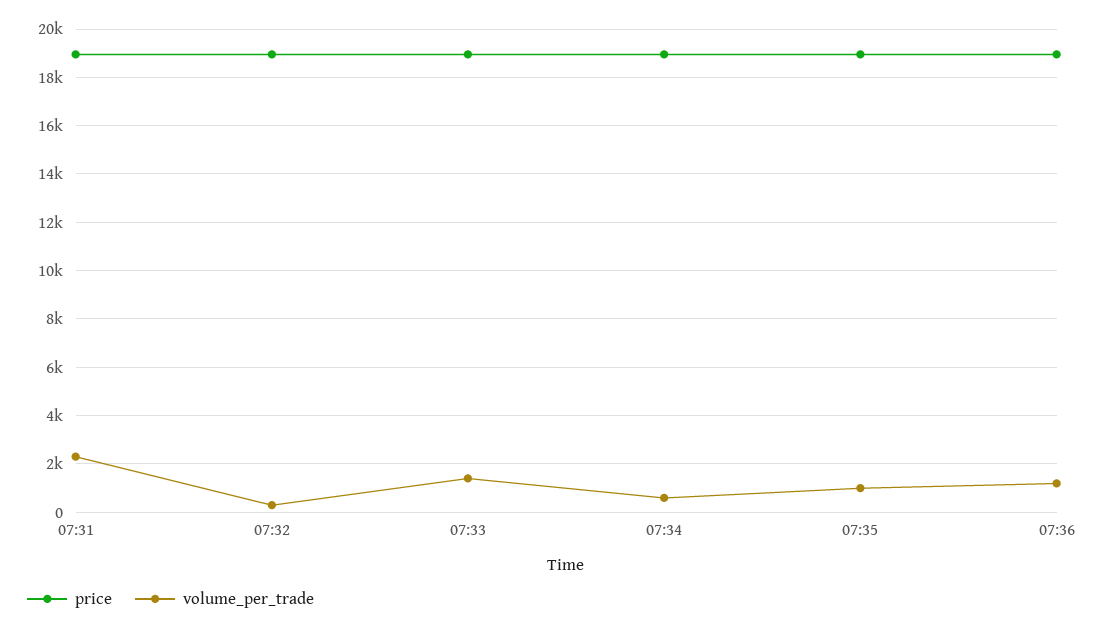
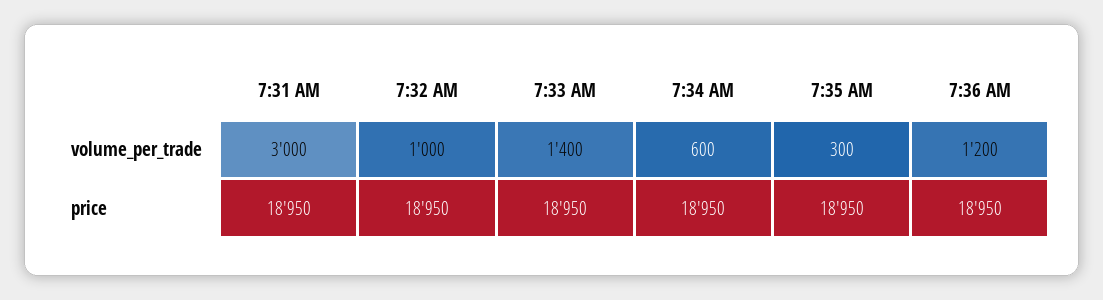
  {
    "price": {
      "07:31": 18950,
      "07:32": 18950,
      "07:33": 18950,
      "07:34": 18950,
      "07:35": 18950,
      "07:36": 18950
    },
    "volume_per_trade": {
-     "07:31": 2250,
+     "07:31": 3000,
-     "07:32": 250,
+     "07:32": 1000,
      "07:33": 1400,
      "07:34": 600,
-     "07:35": 1000,
+     "07:35": 300,
      "07:36": 1200
    }
  }

